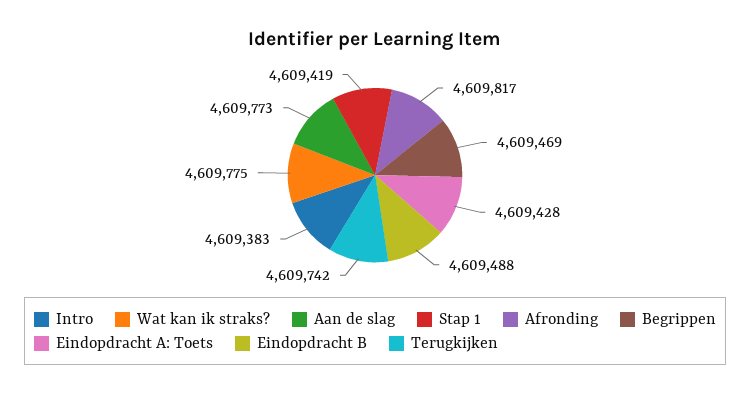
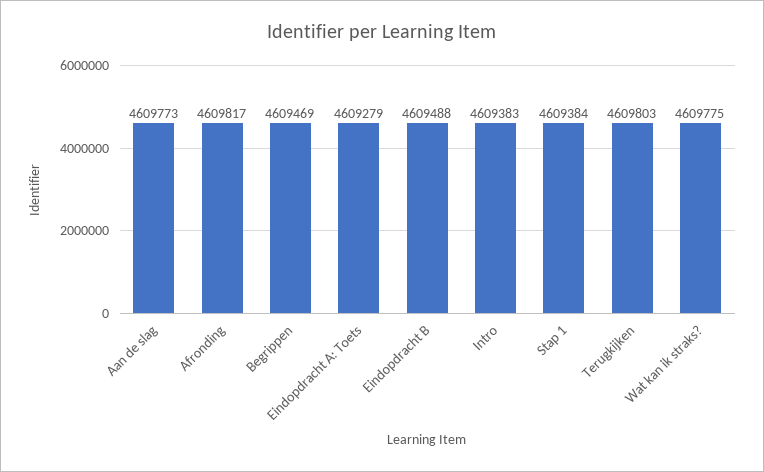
  {
    "Intro": 4609383,
    "Wat kan ik straks?": 4609775,
    "Aan de slag": 4609773,
-   "Stap 1": 4609419,
+   "Stap 1": 4609384,
    "Afronding": 4609817,
    "Begrippen": 4609469,
-   "Eindopdracht A: Toets": 4609428,
+   "Eindopdracht A: Toets": 4609279,
    "Eindopdracht B": 4609488,
-   "Terugkijken": 4609742
+   "Terugkijken": 4609803
  }

